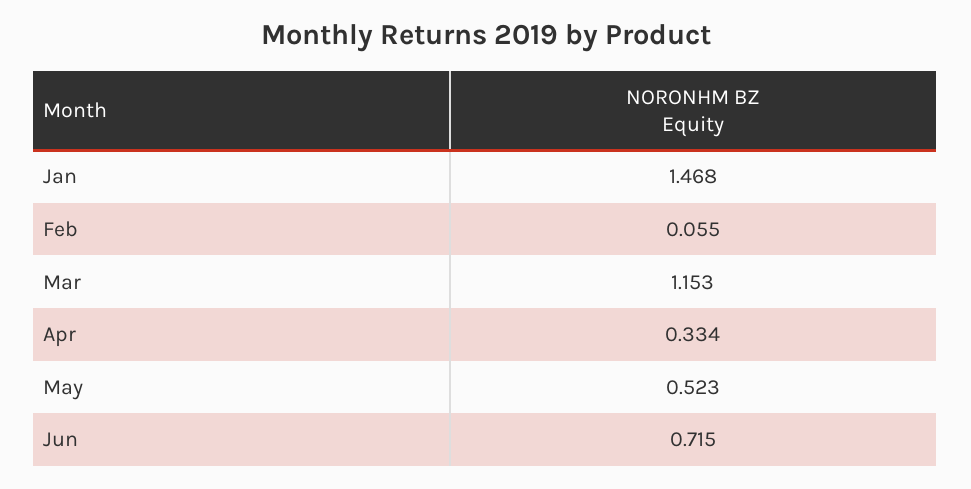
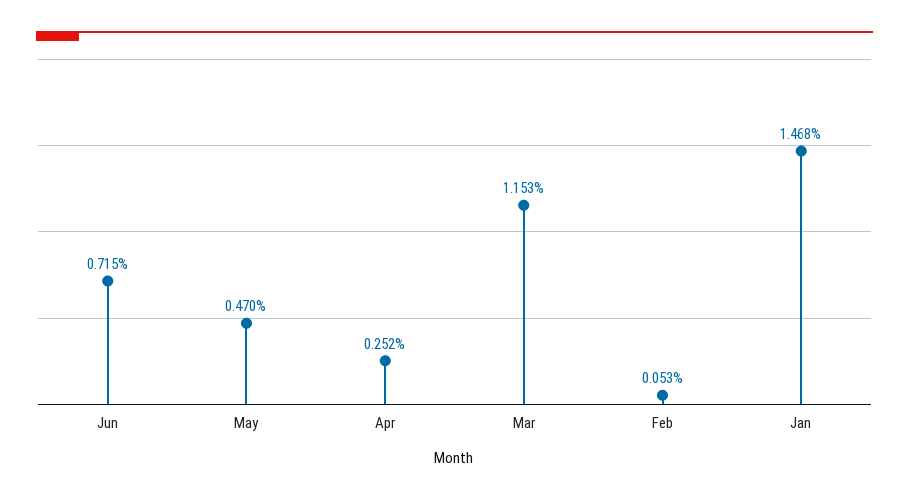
  {
    "Jan": 1.468,
-   "Feb": 0.055,
+   "Feb": 0.053,
    "Mar": 1.153,
-   "Apr": 0.334,
+   "Apr": 0.252,
-   "May": 0.523,
+   "May": 0.47,
    "Jun": 0.715
  }

